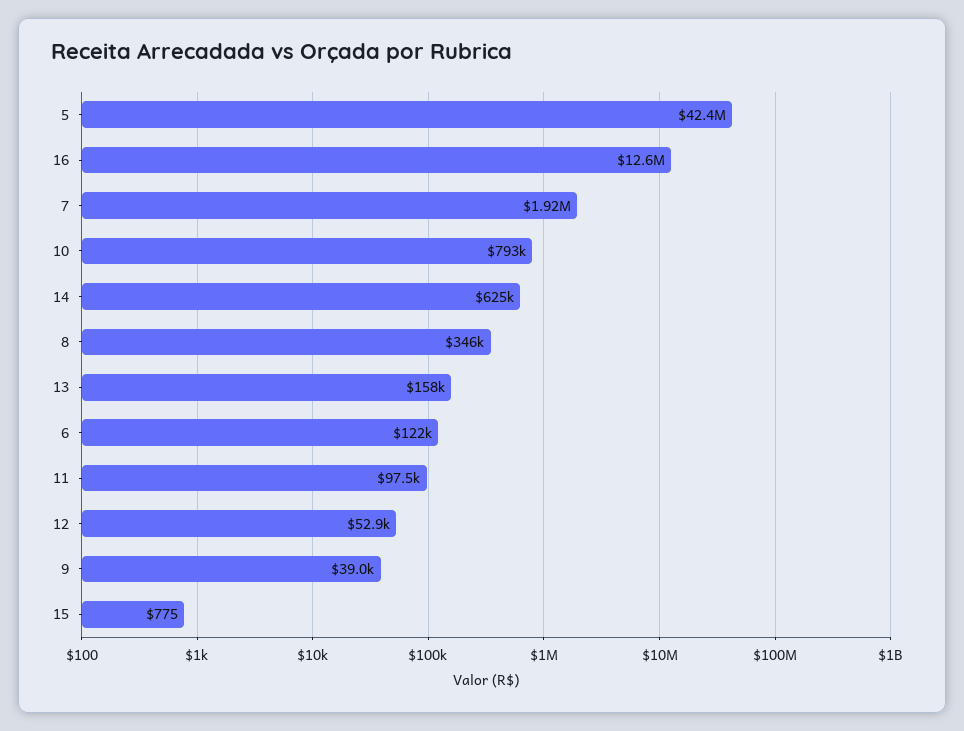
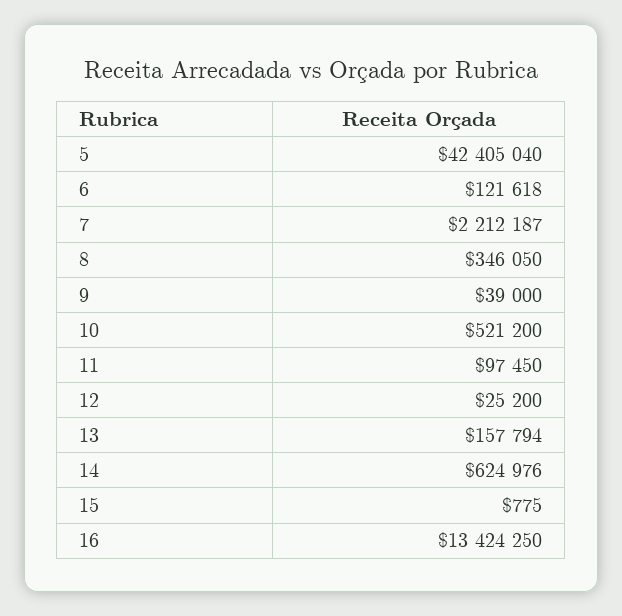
  {
    "5": 42405040,
-   "16": 12600000,
+   "16": 13424250,
-   "7": 1920000,
+   "7": 2212187,
-   "10": 793000,
+   "10": 521200,
    "14": 624976,
    "8": 346050,
    "13": 157794,
    "6": 121618,
    "11": 97450,
-   "12": 52900,
+   "12": 25200,
    "9": 39000,
    "15": 775
  }

